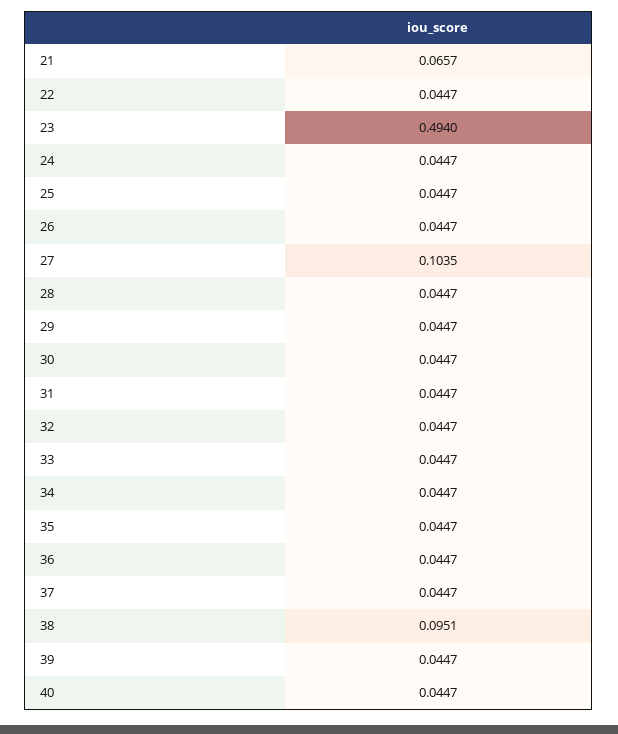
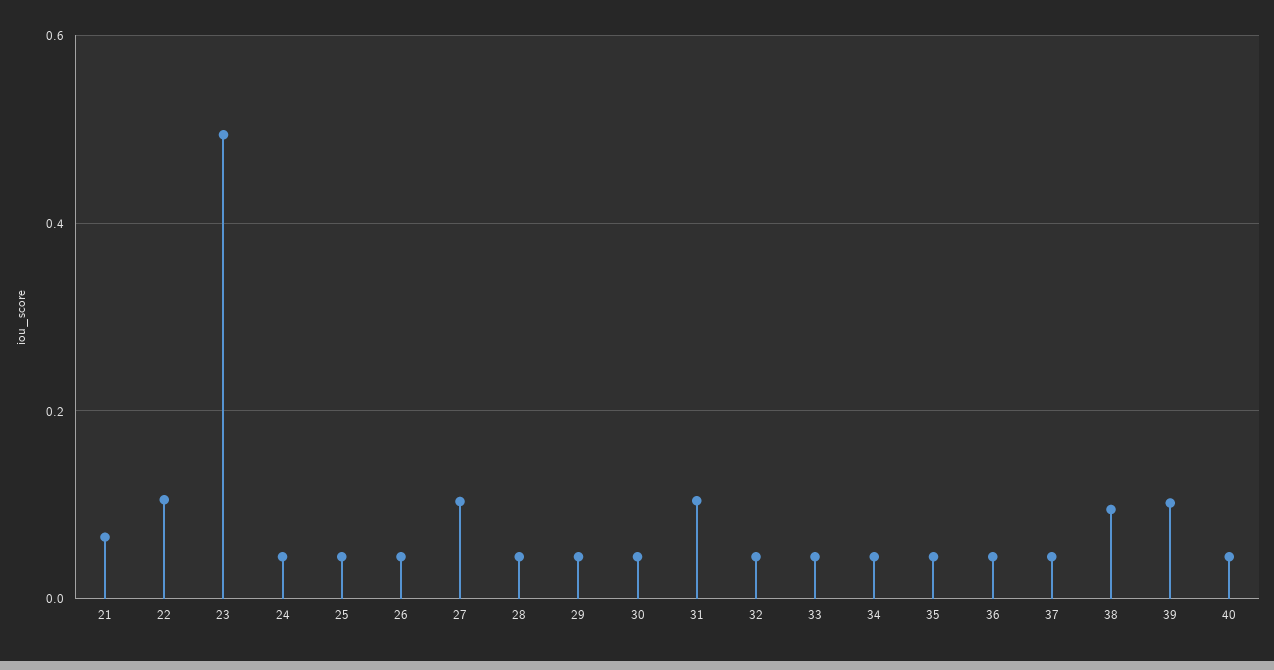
  {
    "21": 0.0657,
-   "22": 0.0447,
+   "22": 0.1,
    "23": 0.494,
    "24": 0.0447,
    "25": 0.0447,
    "26": 0.0447,
    "27": 0.1035,
    "28": 0.0447,
    "29": 0.0447,
    "30": 0.0447,
-   "31": 0.0447,
+   "31": 0.1,
    "32": 0.0447,
    "33": 0.0447,
    "34": 0.0447,
    "35": 0.0447,
    "36": 0.0447,
    "37": 0.0447,
    "38": 0.0951,
-   "39": 0.0447,
+   "39": 0.1,
    "40": 0.0447
  }

